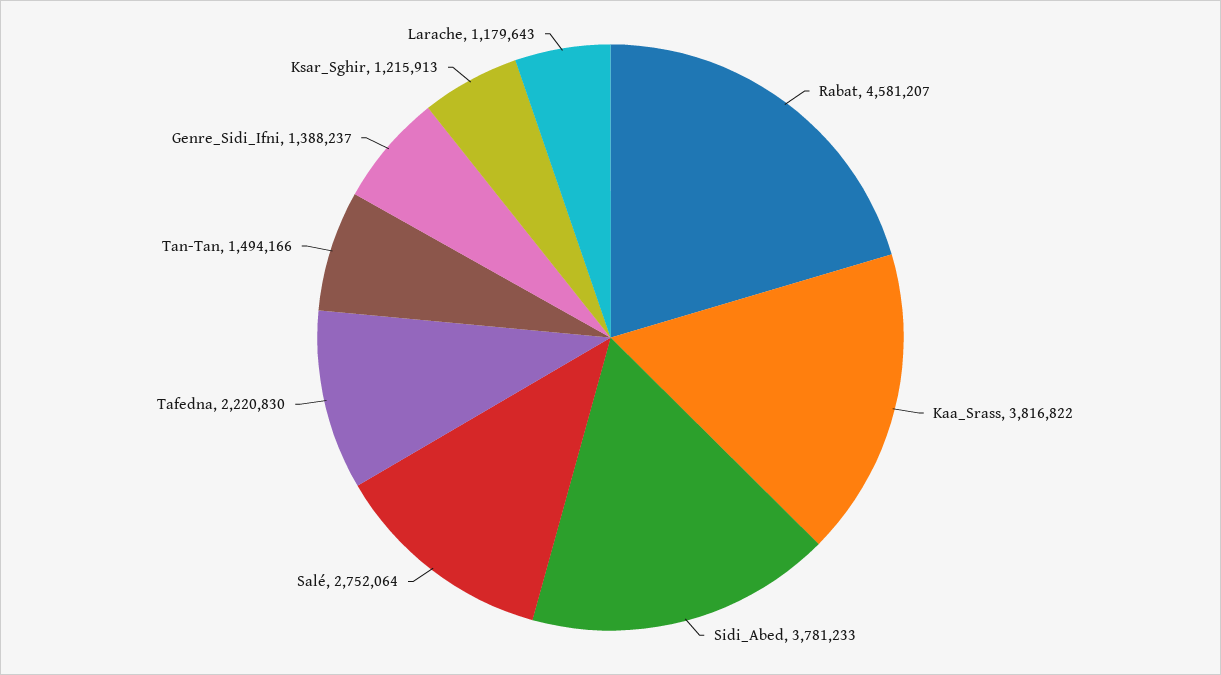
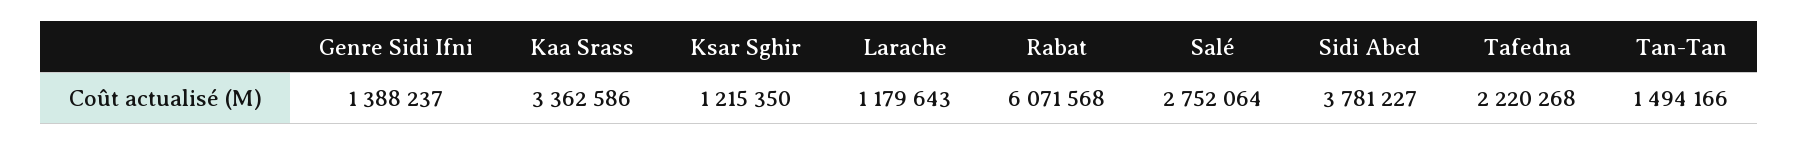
  {
-   "Rabat": 4581207,
+   "Rabat": 6071568,
-   "Kaa_Srass": 3816822,
+   "Kaa_Srass": 3362586,
-   "Sidi_Abed": 3781233,
+   "Sidi_Abed": 3781227,
    "Salé": 2752064,
-   "Tafedna": 2220830,
+   "Tafedna": 2220268,
    "Tan-Tan": 1494166,
    "Genre_Sidi_Ifni": 1388237,
-   "Ksar_Sghir": 1215913,
+   "Ksar_Sghir": 1215350,
    "Larache": 1179643
  }

